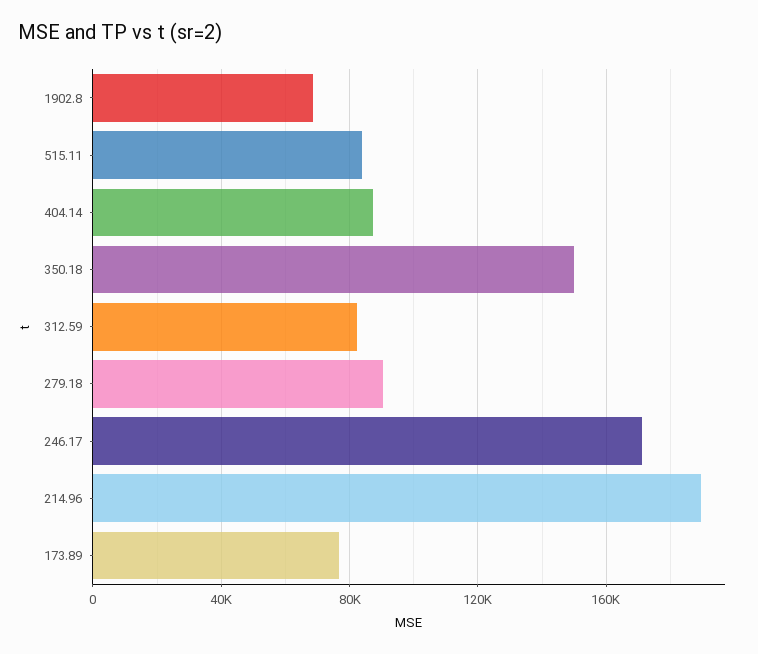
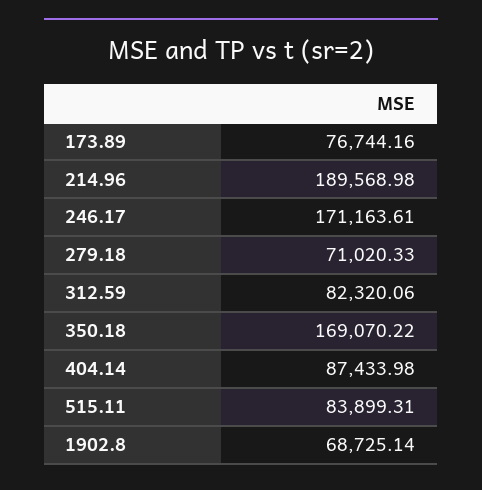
  {
    "1902.8": 68725.14,
    "515.11": 83899.31,
    "404.14": 87433.98,
-   "350.18": 150000,
+   "350.18": 169070.22,
    "312.59": 82320.06,
-   "279.18": 90000,
+   "279.18": 71020.33,
    "246.17": 171163.61,
    "214.96": 189568.98,
    "173.89": 76744.16
  }

